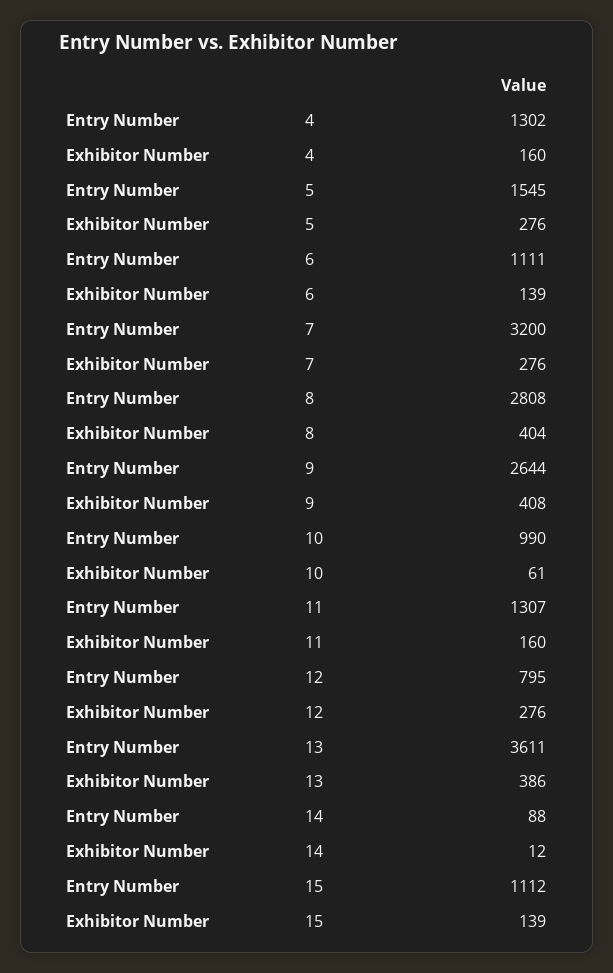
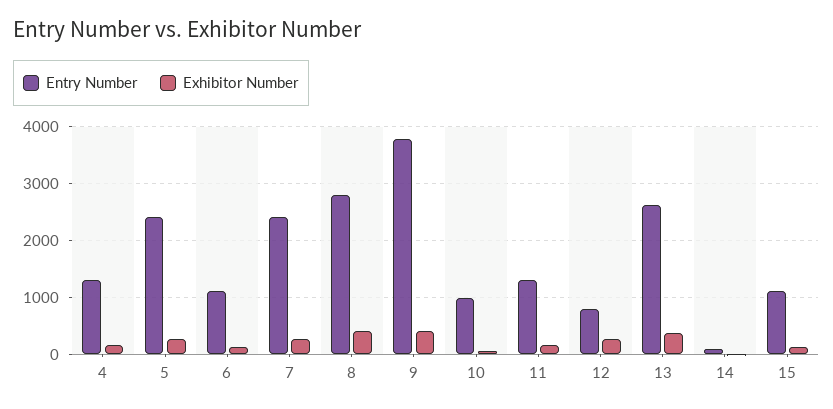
  {
    "Entry Number": {
      "4": 1302,
-     "5": 1545,
+     "5": 2400,
      "6": 1111,
-     "7": 3200,
+     "7": 2400,
      "8": 2808,
-     "9": 2644,
+     "9": 3800,
      "10": 990,
      "11": 1307,
      "12": 795,
-     "13": 3611,
+     "13": 2600,
      "14": 88,
      "15": 1112
    },
    "Exhibitor Number": {
      "4": 160,
      "5": 276,
      "6": 139,
      "7": 276,
      "8": 404,
      "9": 408,
      "10": 61,
      "11": 160,
      "12": 276,
      "13": 386,
      "14": 12,
      "15": 139
    }
  }

